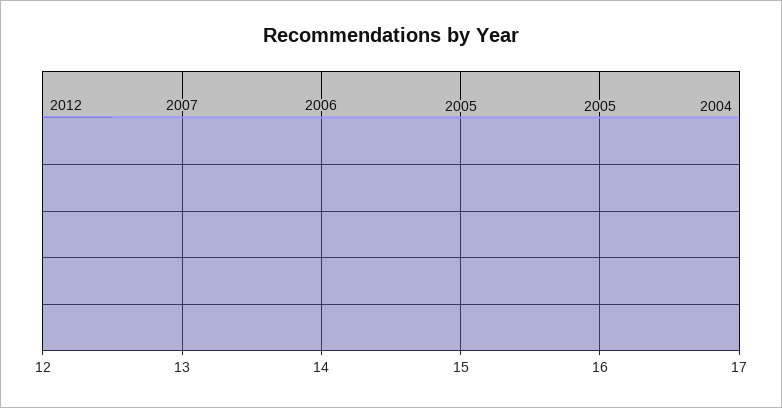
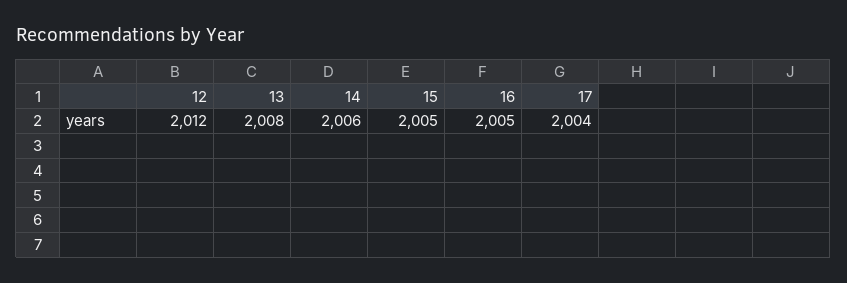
  {
    "12": 2012,
-   "13": 2007,
+   "13": 2008,
    "14": 2006,
    "15": 2005,
    "16": 2005,
    "17": 2004
  }

